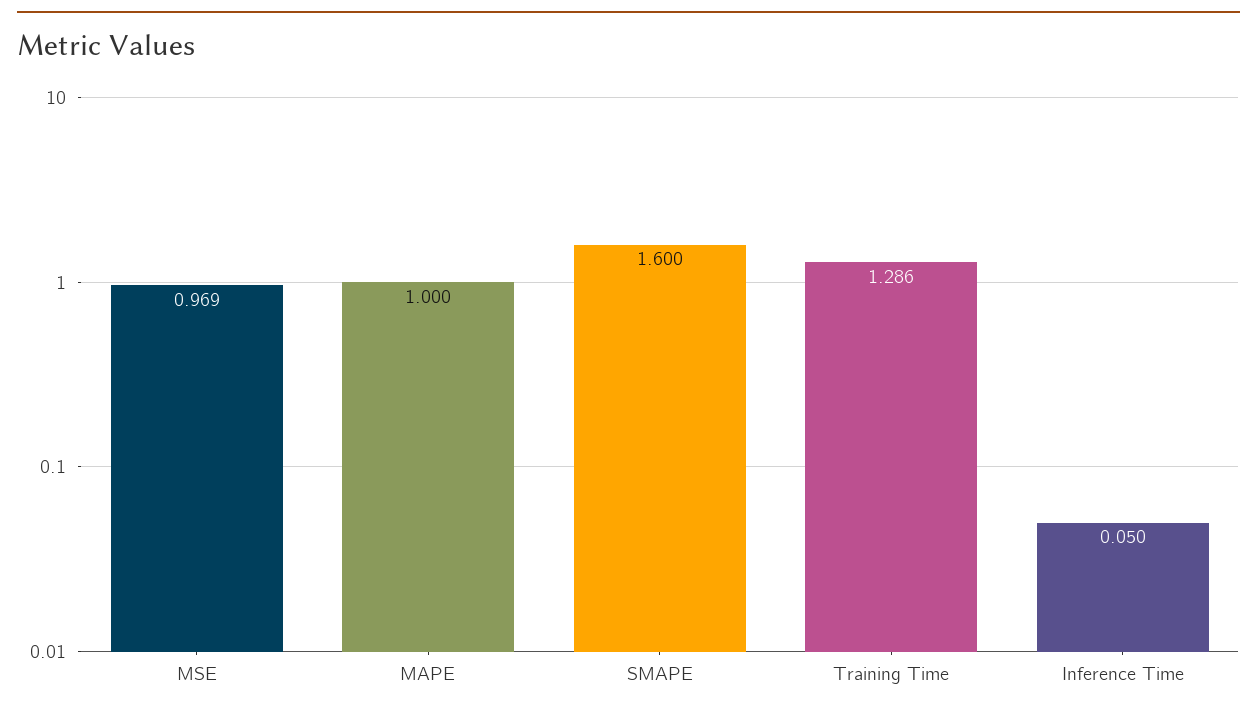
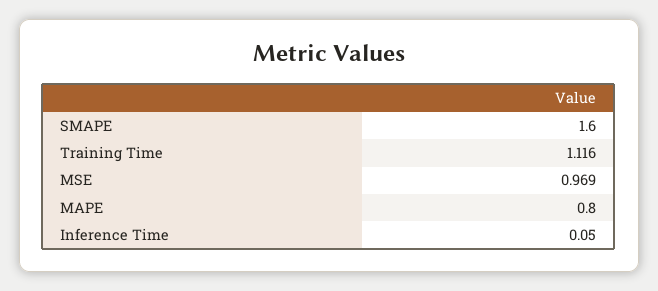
  {
    "MSE": 0.969,
-   "MAPE": 1,
+   "MAPE": 0.8,
    "SMAPE": 1.6,
-   "Training Time": 1.286,
+   "Training Time": 1.116,
    "Inference Time": 0.05
  }

